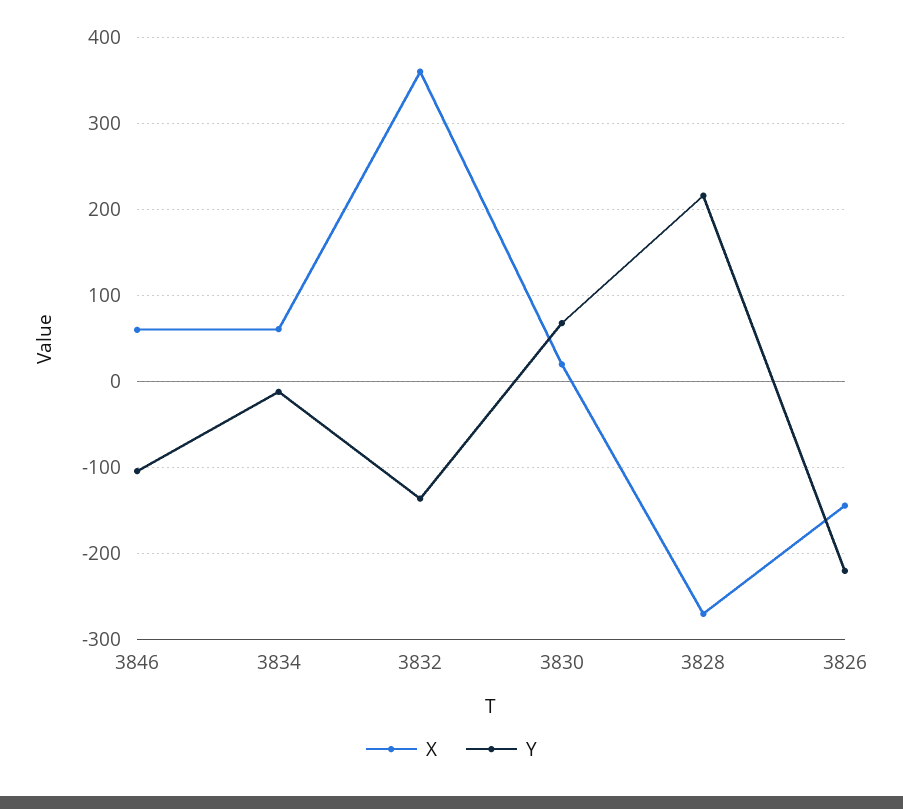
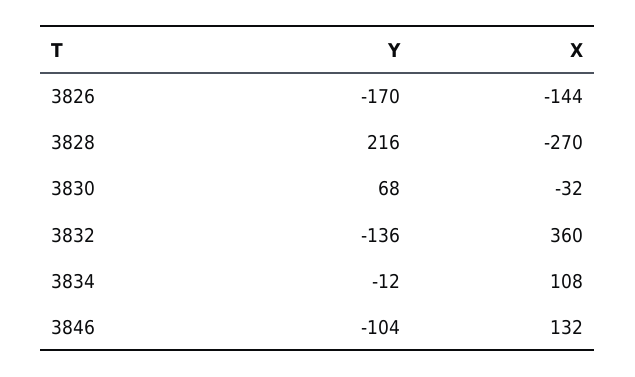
  {
    "X": {
-     "3846": 60,
+     "3846": 132,
-     "3834": 60,
+     "3834": 108,
      "3832": 360,
-     "3830": 20,
+     "3830": -32,
      "3828": -270,
      "3826": -144
    },
    "Y": {
      "3846": -104,
      "3834": -12,
      "3832": -136,
      "3830": 68,
      "3828": 216,
-     "3826": -220
+     "3826": -170
    }
  }

